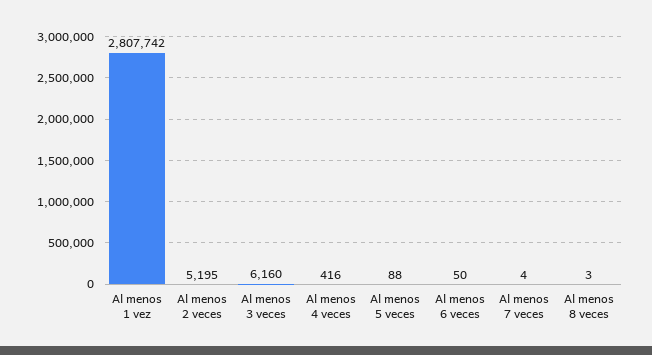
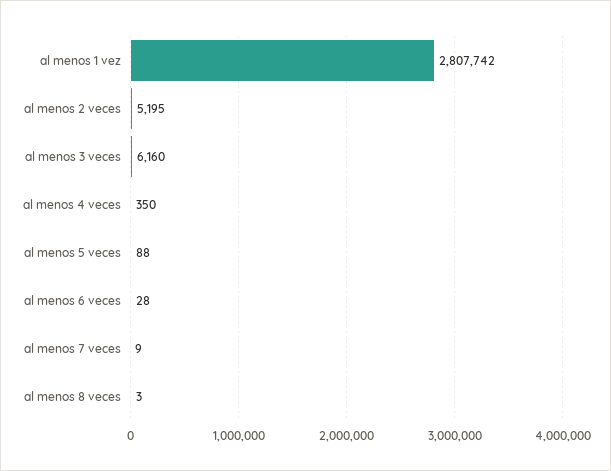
  {
    "Al menos 1 vez": 2807742,
    "Al menos 2 veces": 5195,
    "Al menos 3 veces": 6160,
-   "Al menos 4 veces": 416,
+   "Al menos 4 veces": 350,
    "Al menos 5 veces": 88,
-   "Al menos 6 veces": 50,
+   "Al menos 6 veces": 28,
-   "Al menos 7 veces": 4,
+   "Al menos 7 veces": 9,
    "Al menos 8 veces": 3
  }

